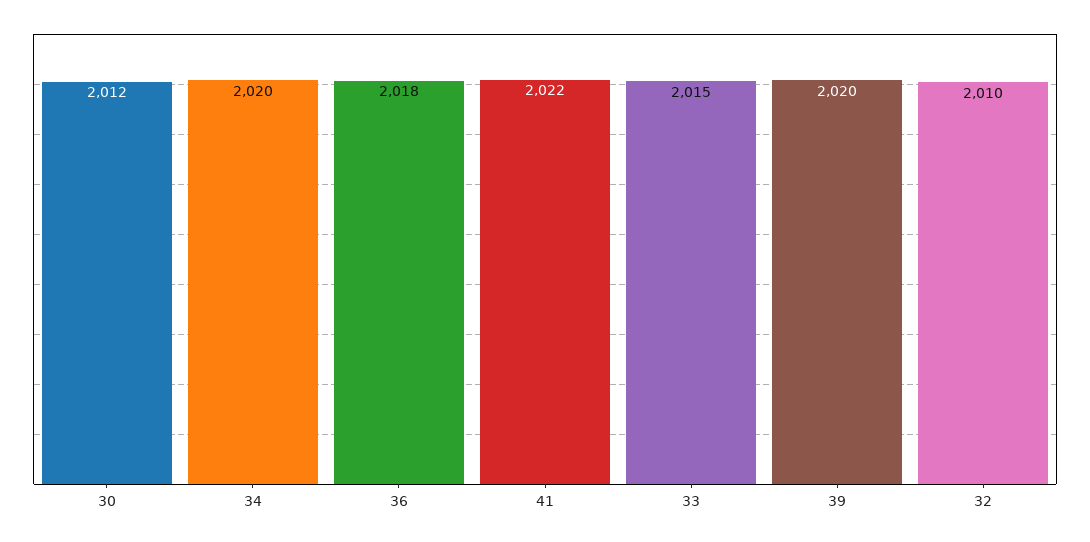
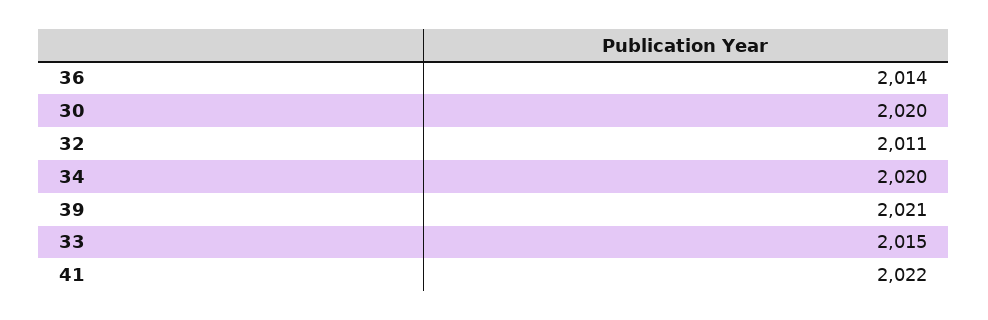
  {
-   "30": 2012,
+   "30": 2020,
    "34": 2020,
-   "36": 2018,
+   "36": 2014,
    "41": 2022,
    "33": 2015,
-   "39": 2020,
+   "39": 2021,
-   "32": 2010
+   "32": 2011
  }

